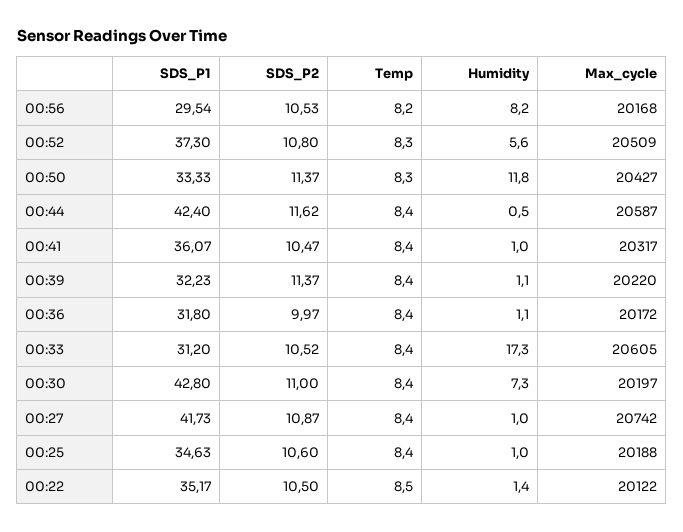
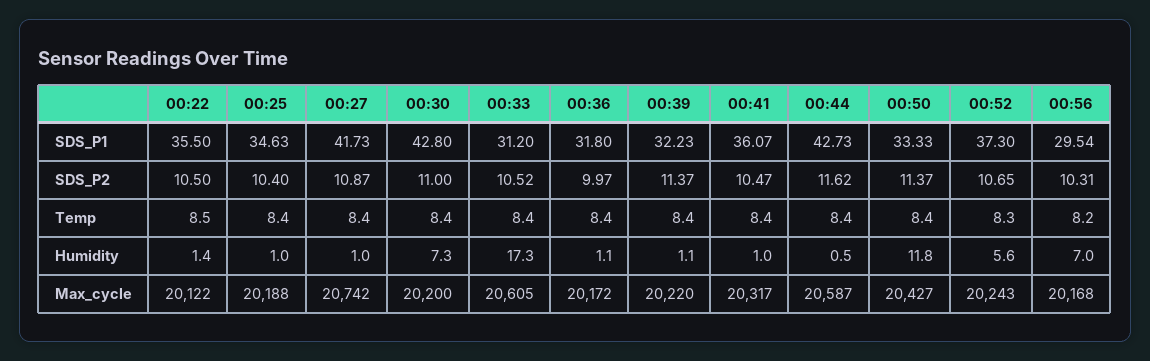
  {
    "SDS_P1": {
      "00:56": 29.54,
      "00:52": 37.3,
      "00:50": 33.33,
-     "00:44": 42.4,
+     "00:44": 42.73,
      "00:41": 36.07,
      "00:39": 32.23,
      "00:36": 31.8,
      "00:33": 31.2,
      "00:30": 42.8,
      "00:27": 41.73,
      "00:25": 34.63,
-     "00:22": 35.17
+     "00:22": 35.5
    },
    "SDS_P2": {
-     "00:56": 10.53,
+     "00:56": 10.31,
-     "00:52": 10.8,
+     "00:52": 10.65,
      "00:50": 11.37,
      "00:44": 11.62,
      "00:41": 10.47,
      "00:39": 11.37,
      "00:36": 9.97,
      "00:33": 10.52,
      "00:30": 11,
      "00:27": 10.87,
-     "00:25": 10.6,
+     "00:25": 10.4,
      "00:22": 10.5
    },
    "Temp": {
      "00:56": 8.2,
      "00:52": 8.3,
-     "00:50": 8.3,
+     "00:50": 8.4,
      "00:44": 8.4,
      "00:41": 8.4,
      "00:39": 8.4,
      "00:36": 8.4,
      "00:33": 8.4,
      "00:30": 8.4,
      "00:27": 8.4,
      "00:25": 8.4,
      "00:22": 8.5
    },
    "Humidity": {
-     "00:56": 8.2,
+     "00:56": 7,
      "00:52": 5.6,
      "00:50": 11.8,
      "00:44": 0.5,
      "00:41": 1,
      "00:39": 1.1,
      "00:36": 1.1,
      "00:33": 17.3,
      "00:30": 7.3,
      "00:27": 1,
      "00:25": 1,
      "00:22": 1.4
    },
    "Max_cycle": {
      "00:56": 20168,
-     "00:52": 20509,
+     "00:52": 20243,
      "00:50": 20427,
      "00:44": 20587,
      "00:41": 20317,
      "00:39": 20220,
      "00:36": 20172,
      "00:33": 20605,
-     "00:30": 20197,
+     "00:30": 20200,
      "00:27": 20742,
      "00:25": 20188,
      "00:22": 20122
    }
  }

